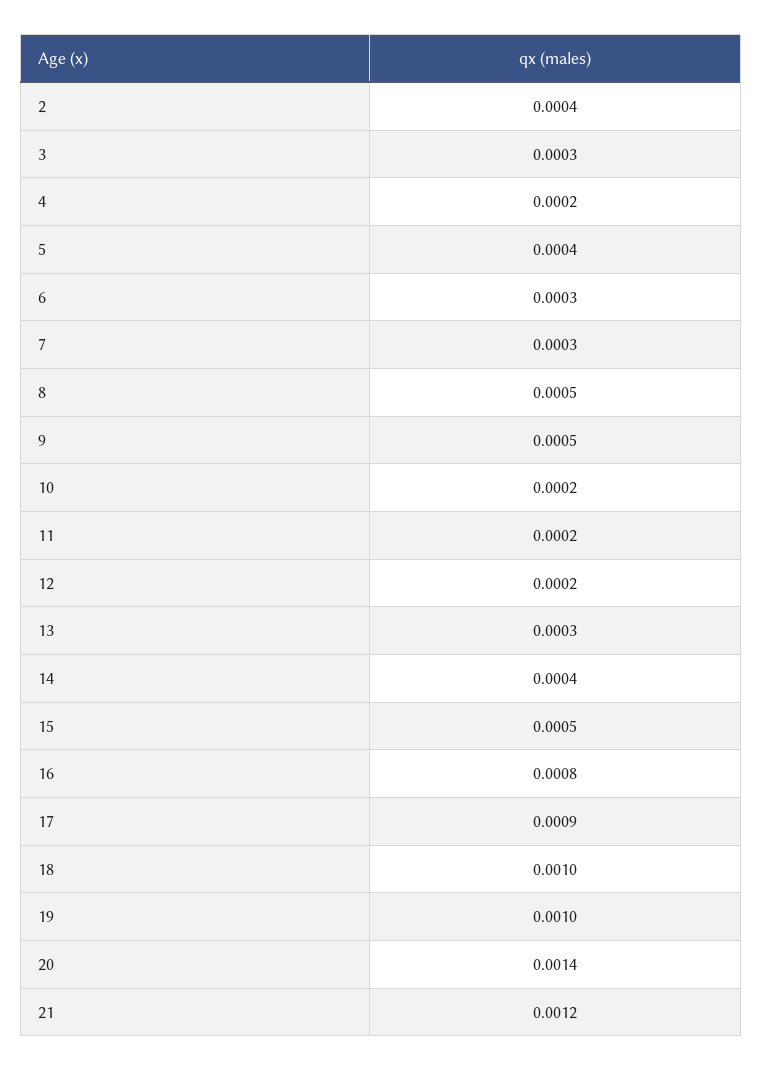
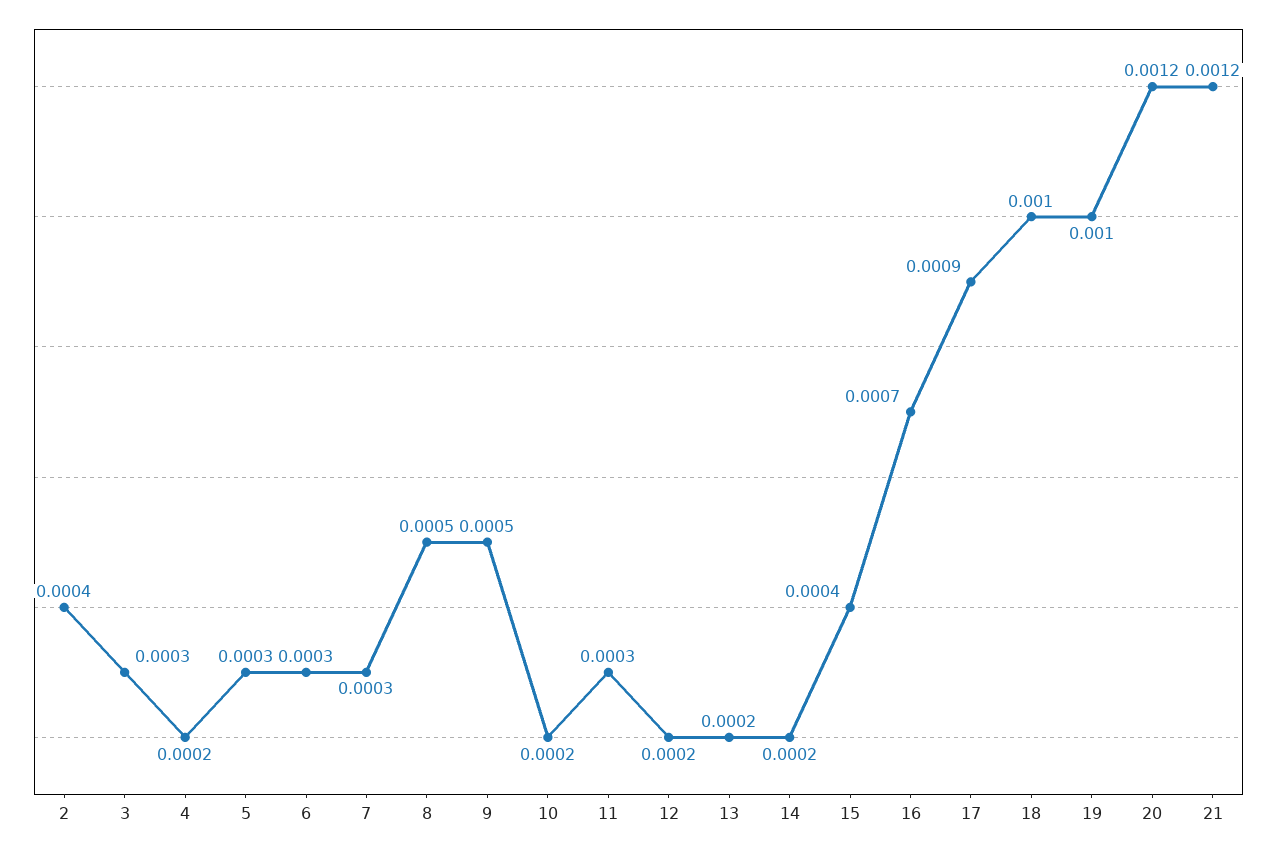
  {
    "2": 0.0004,
    "3": 0.0003,
    "4": 0.0002,
-   "5": 0.0004,
+   "5": 0.0003,
    "6": 0.0003,
    "7": 0.0003,
    "8": 0.0005,
    "9": 0.0005,
    "10": 0.0002,
-   "11": 0.0002,
+   "11": 0.0003,
    "12": 0.0002,
-   "13": 0.0003,
+   "13": 0.0002,
-   "14": 0.0004,
+   "14": 0.0002,
-   "15": 0.0005,
+   "15": 0.0004,
-   "16": 0.0008,
+   "16": 0.0007,
    "17": 0.0009,
    "18": 0.001,
    "19": 0.001,
-   "20": 0.0014,
+   "20": 0.0012,
    "21": 0.0012
  }

